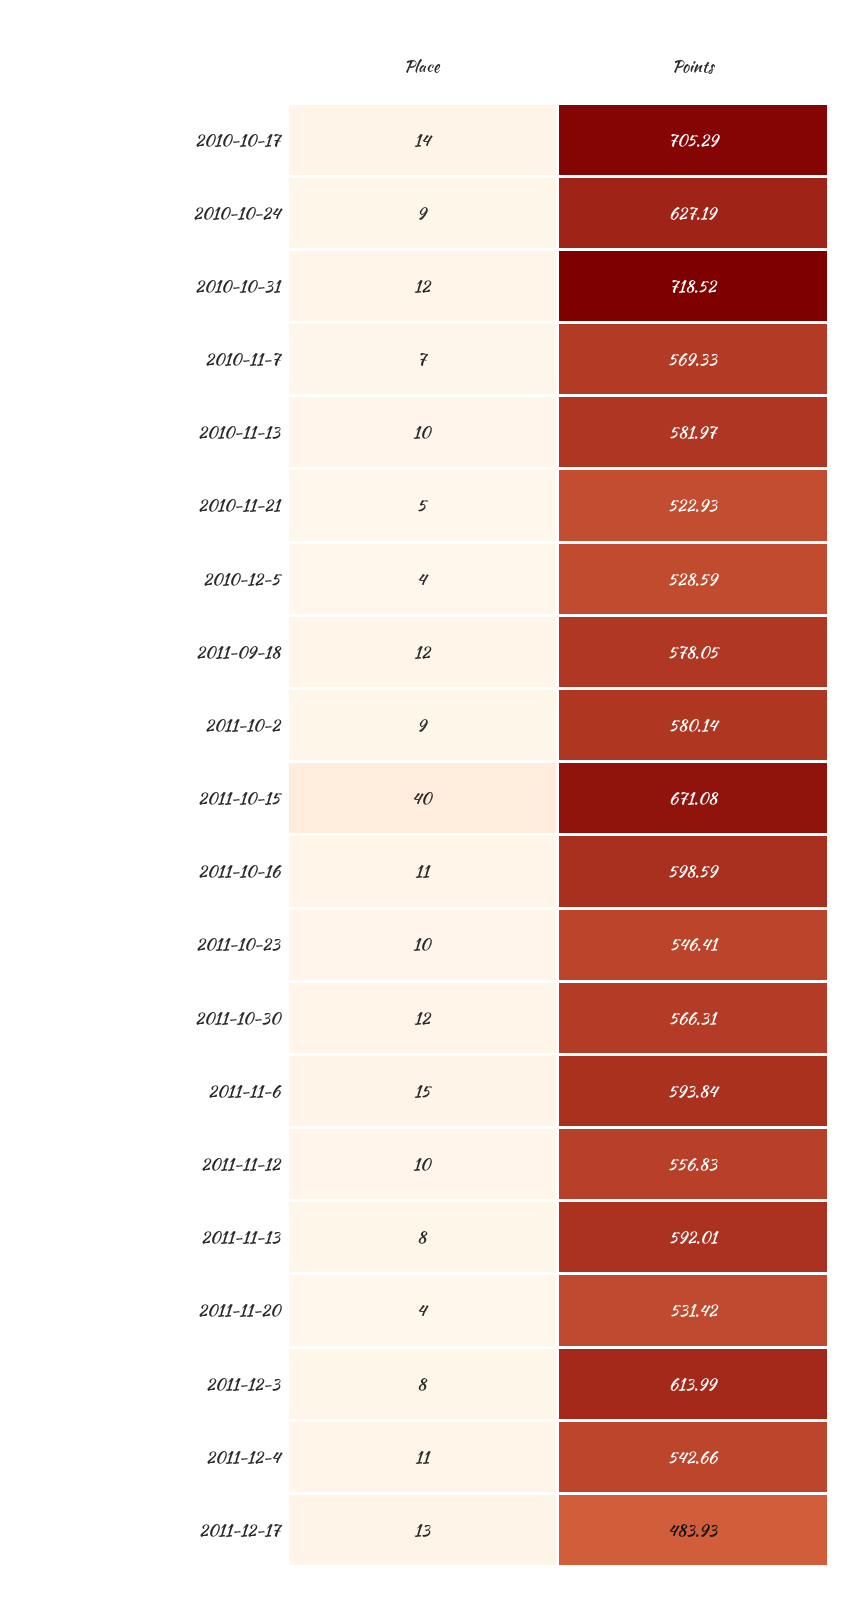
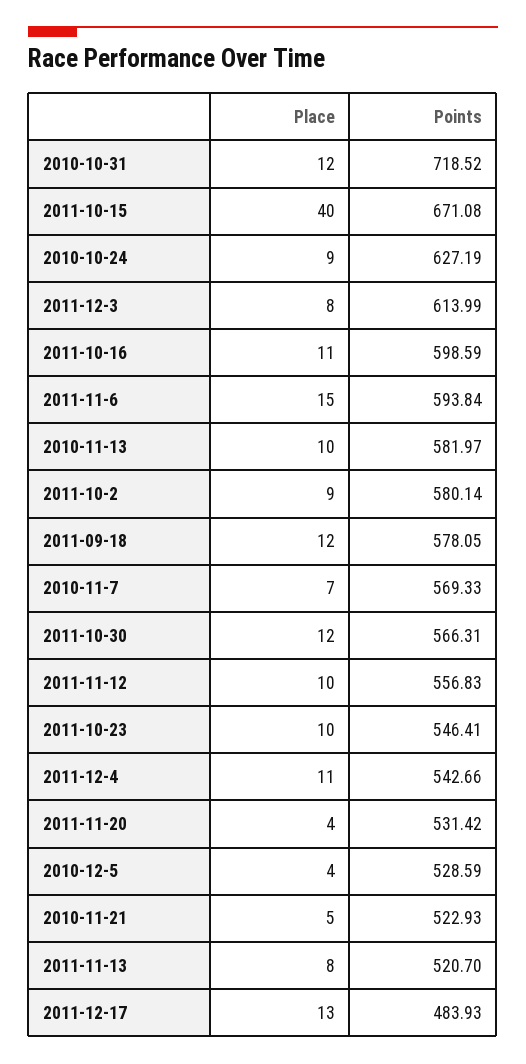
  {
    "Place": {
-     "2010-10-17": 14,
      "2010-10-24": 9,
      "2010-10-31": 12,
      "2010-11-7": 7,
      "2010-11-13": 10,
      "2010-11-21": 5,
      "2010-12-5": 4,
      "2011-09-18": 12,
      "2011-10-2": 9,
      "2011-10-15": 40,
      "2011-10-16": 11,
      "2011-10-23": 10,
      "2011-10-30": 12,
      "2011-11-6": 15,
      "2011-11-12": 10,
      "2011-11-13": 8,
      "2011-11-20": 4,
      "2011-12-3": 8,
      "2011-12-4": 11,
      "2011-12-17": 13
    },
    "Points": {
-     "2010-10-17": 705.29,
      "2010-10-24": 627.19,
      "2010-10-31": 718.52,
      "2010-11-7": 569.33,
      "2010-11-13": 581.97,
      "2010-11-21": 522.93,
      "2010-12-5": 528.59,
      "2011-09-18": 578.05,
      "2011-10-2": 580.14,
      "2011-10-15": 671.08,
      "2011-10-16": 598.59,
      "2011-10-23": 546.41,
      "2011-10-30": 566.31,
      "2011-11-6": 593.84,
      "2011-11-12": 556.83,
-     "2011-11-13": 592.01,
+     "2011-11-13": 520.7,
      "2011-11-20": 531.42,
      "2011-12-3": 613.99,
      "2011-12-4": 542.66,
      "2011-12-17": 483.93
    }
  }

